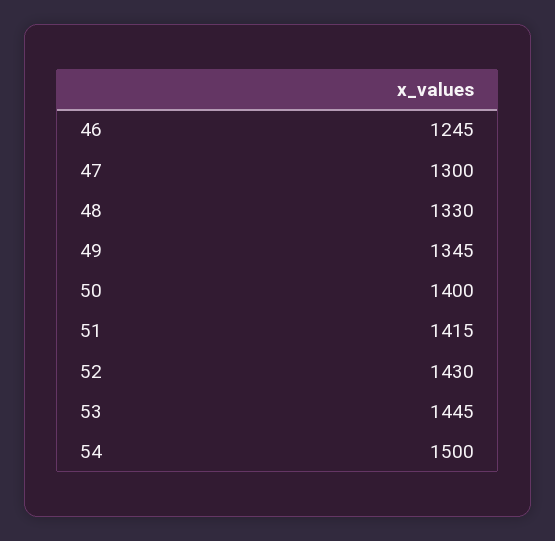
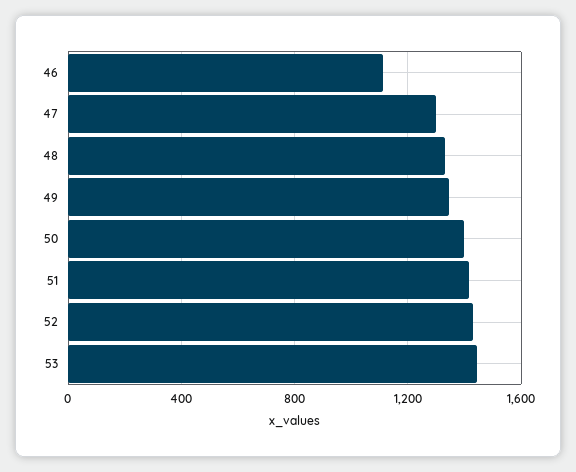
  {
-   "46": 1245,
+   "46": 1100,
    "47": 1300,
    "48": 1330,
    "49": 1345,
    "50": 1400,
    "51": 1415,
    "52": 1430,
-   "53": 1445,
+   "53": 1445
-   "54": 1500
  }

